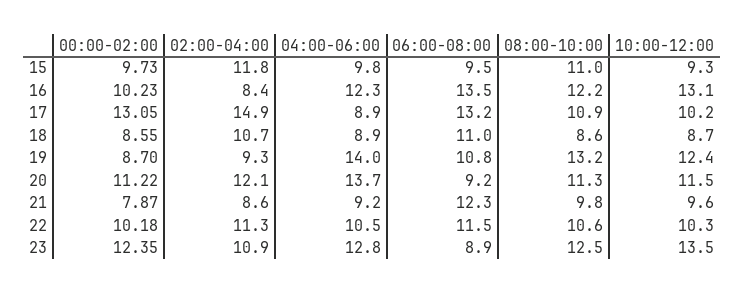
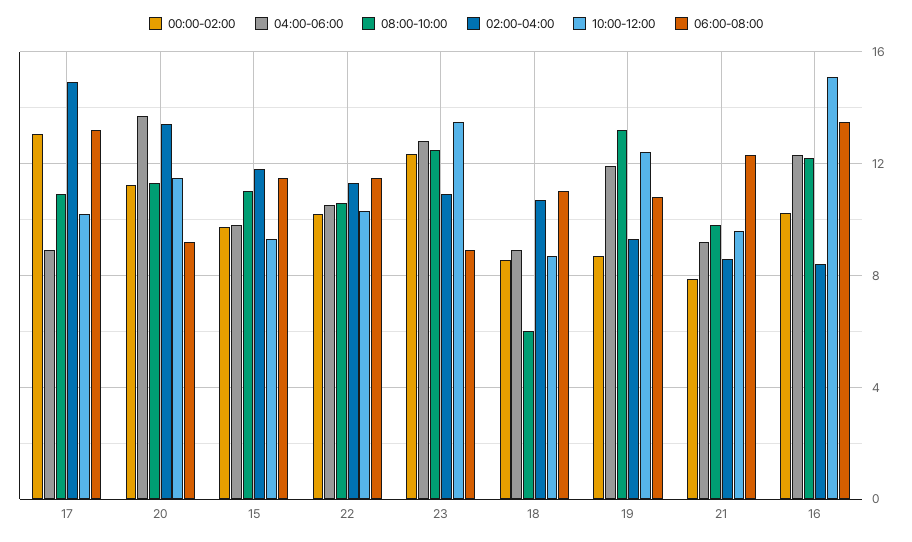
  {
    "00:00-02:00": {
      "15": 9.73,
      "16": 10.23,
      "17": 13.05,
      "18": 8.55,
      "19": 8.7,
      "20": 11.22,
      "21": 7.87,
      "22": 10.18,
      "23": 12.35
    },
    "02:00-04:00": {
      "15": 11.8,
      "16": 8.4,
      "17": 14.9,
      "18": 10.7,
      "19": 9.3,
-     "20": 12.1,
+     "20": 13.5,
      "21": 8.6,
      "22": 11.3,
      "23": 10.9
    },
    "04:00-06:00": {
      "15": 9.8,
      "16": 12.3,
      "17": 8.9,
      "18": 8.9,
-     "19": 14,
+     "19": 12,
      "20": 13.7,
      "21": 9.2,
      "22": 10.5,
      "23": 12.8
    },
    "06:00-08:00": {
-     "15": 9.5,
+     "15": 11.5,
      "16": 13.5,
      "17": 13.2,
      "18": 11,
      "19": 10.8,
      "20": 9.2,
      "21": 12.3,
      "22": 11.5,
      "23": 8.9
    },
    "08:00-10:00": {
      "15": 11,
      "16": 12.2,
      "17": 10.9,
-     "18": 8.6,
+     "18": 6,
      "19": 13.2,
      "20": 11.3,
      "21": 9.8,
      "22": 10.6,
      "23": 12.5
    },
    "10:00-12:00": {
      "15": 9.3,
-     "16": 13.1,
+     "16": 15,
      "17": 10.2,
      "18": 8.7,
      "19": 12.4,
      "20": 11.5,
      "21": 9.6,
      "22": 10.3,
      "23": 13.5
    }
  }

